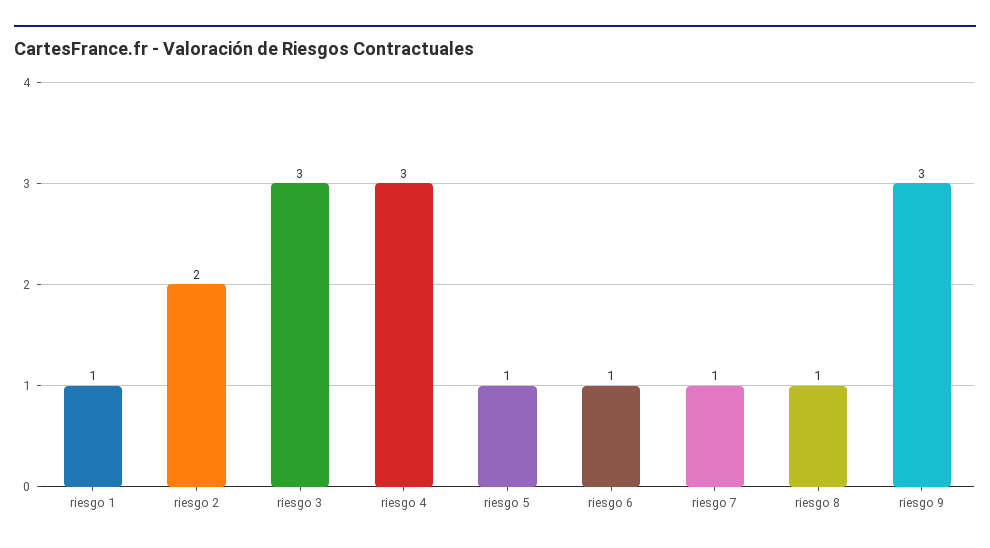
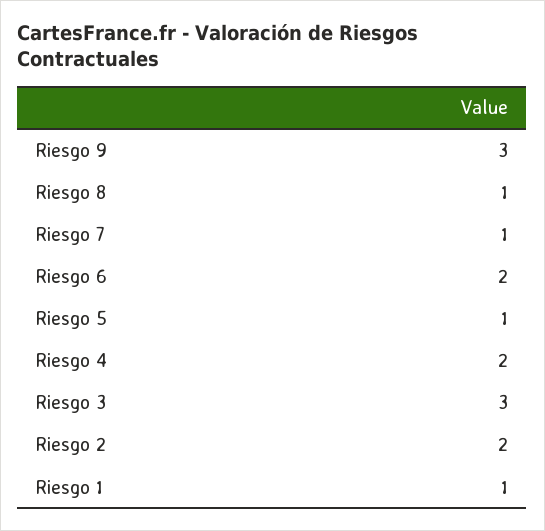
  {
    "riesgo 1": 1,
    "riesgo 2": 2,
    "riesgo 3": 3,
-   "riesgo 4": 3,
+   "riesgo 4": 2,
    "riesgo 5": 1,
-   "riesgo 6": 1,
+   "riesgo 6": 2,
    "riesgo 7": 1,
    "riesgo 8": 1,
    "riesgo 9": 3
  }

